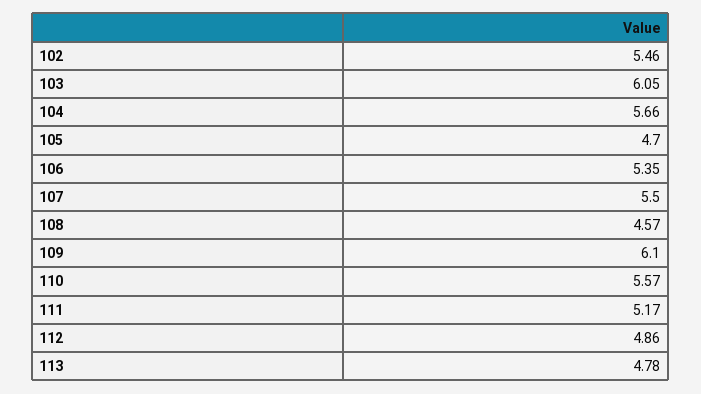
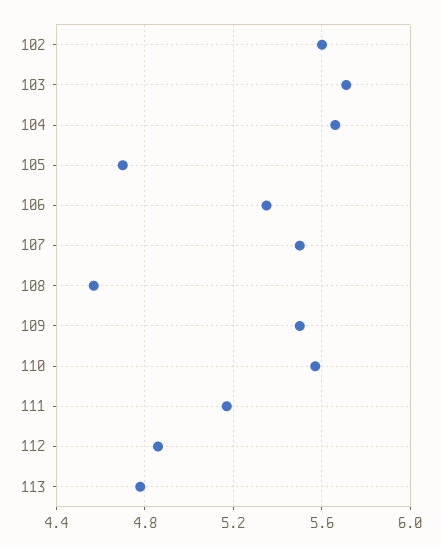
  {
-   "102": 5.46,
+   "102": 5.6,
-   "103": 6.05,
+   "103": 5.7,
    "104": 5.66,
    "105": 4.7,
    "106": 5.35,
    "107": 5.5,
    "108": 4.57,
-   "109": 6.1,
+   "109": 5.5,
    "110": 5.57,
    "111": 5.17,
    "112": 4.86,
    "113": 4.78
  }

